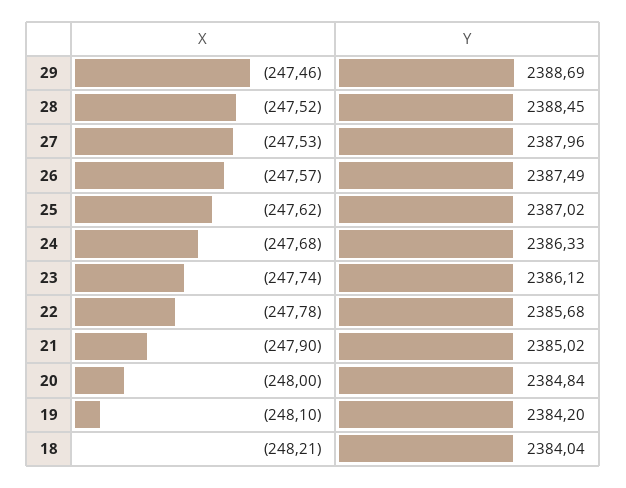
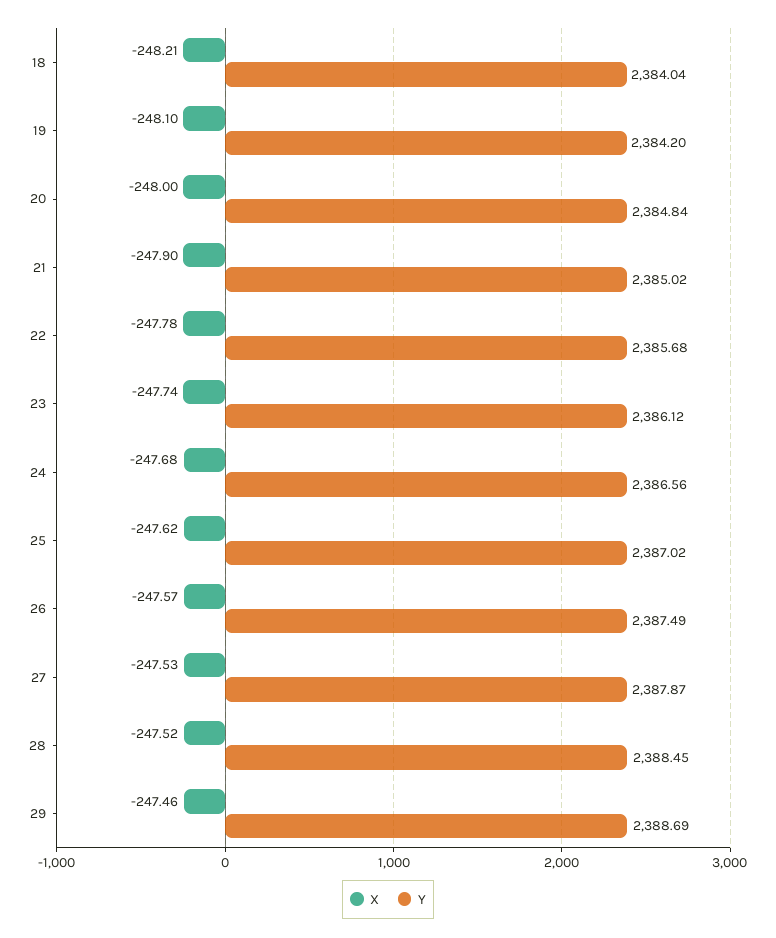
  {
    "X": {
      "29": -247.46,
      "28": -247.52,
      "27": -247.53,
      "26": -247.57,
      "25": -247.62,
      "24": -247.68,
      "23": -247.74,
      "22": -247.78,
      "21": -247.9,
      "20": -248,
      "19": -248.1,
      "18": -248.21
    },
    "Y": {
      "29": 2388.69,
      "28": 2388.45,
-     "27": 2387.96,
+     "27": 2387.87,
      "26": 2387.49,
      "25": 2387.02,
-     "24": 2386.33,
+     "24": 2386.56,
      "23": 2386.12,
      "22": 2385.68,
      "21": 2385.02,
      "20": 2384.84,
      "19": 2384.2,
      "18": 2384.04
    }
  }

